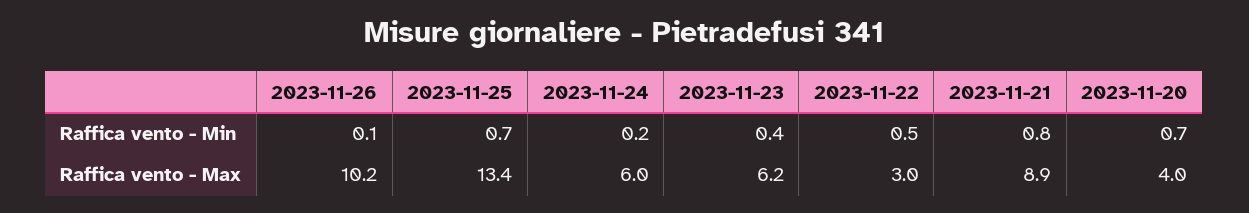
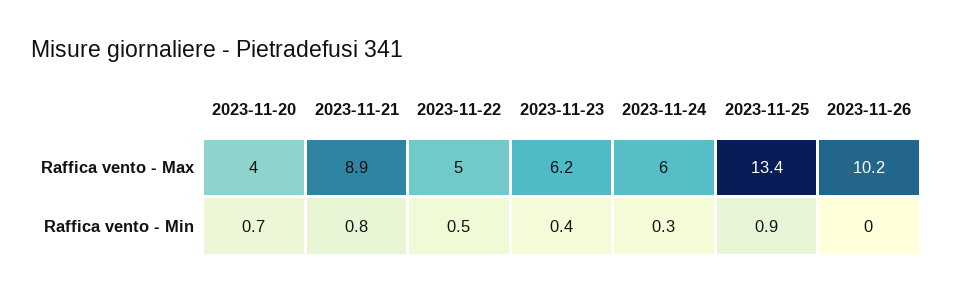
  {
    "2023-11-26": {
-     "Raffica vento - Min": 0.1,
+     "Raffica vento - Min": 0,
      "Raffica vento - Max": 10.2
    },
    "2023-11-25": {
-     "Raffica vento - Min": 0.7,
+     "Raffica vento - Min": 0.9,
      "Raffica vento - Max": 13.4
    },
    "2023-11-24": {
-     "Raffica vento - Min": 0.2,
+     "Raffica vento - Min": 0.3,
      "Raffica vento - Max": 6
    },
    "2023-11-23": {
      "Raffica vento - Min": 0.4,
      "Raffica vento - Max": 6.2
    },
    "2023-11-22": {
      "Raffica vento - Min": 0.5,
-     "Raffica vento - Max": 3
+     "Raffica vento - Max": 5
    },
    "2023-11-21": {
      "Raffica vento - Min": 0.8,
      "Raffica vento - Max": 8.9
    },
    "2023-11-20": {
      "Raffica vento - Min": 0.7,
      "Raffica vento - Max": 4
    }
  }

